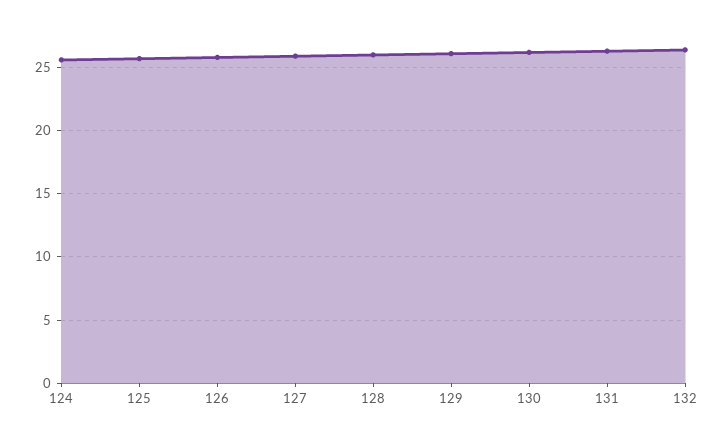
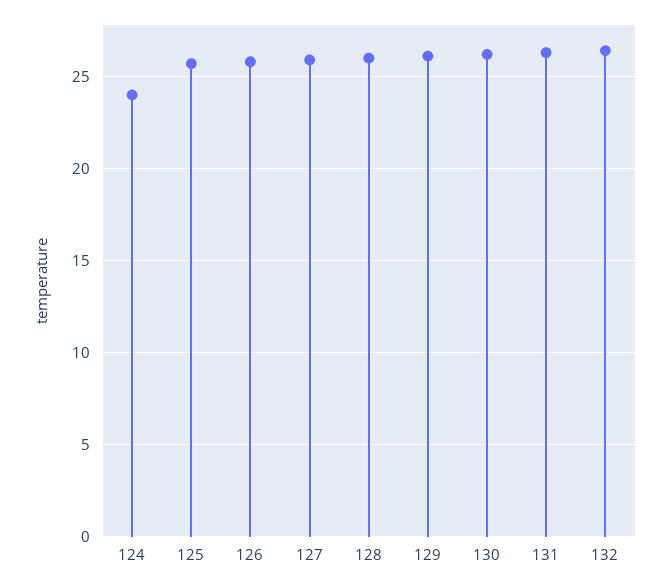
  {
-   "124": 25.5,
+   "124": 24,
    "125": 25.5,
    "126": 26,
    "127": 26,
    "128": 26,
    "129": 26,
    "130": 26,
    "131": 26.5,
    "132": 26.5
  }

